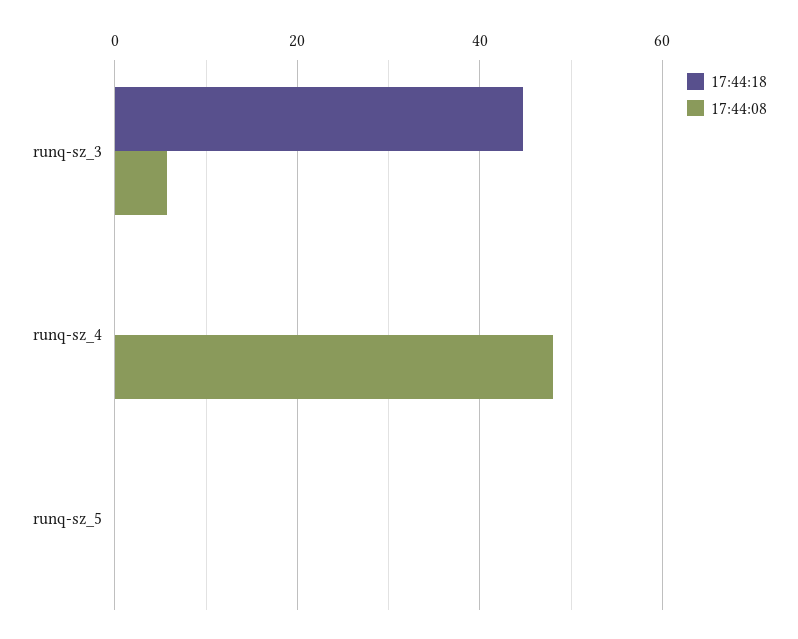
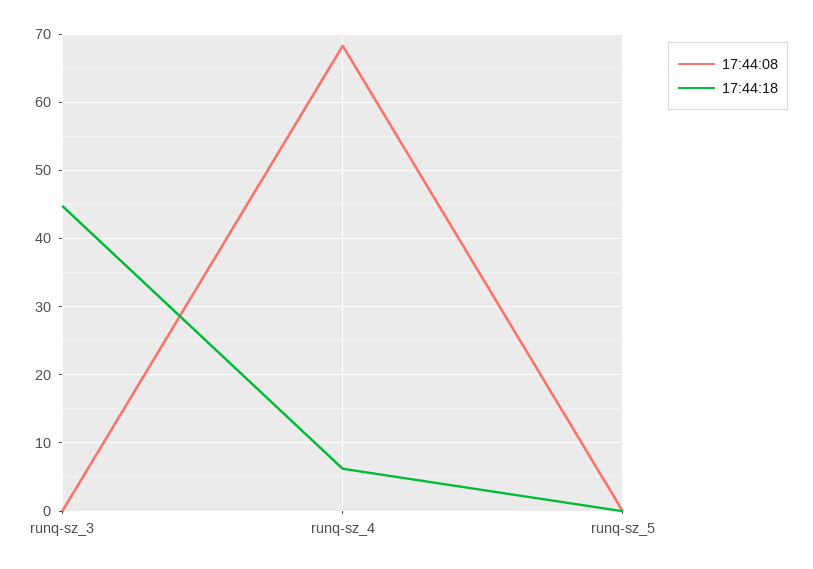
  {
    "17:44:18": {
      "runq-sz_3": 45,
-     "runq-sz_4": 0,
+     "runq-sz_4": 6,
      "runq-sz_5": 0
    },
    "17:44:08": {
-     "runq-sz_3": 6,
+     "runq-sz_3": 0,
-     "runq-sz_4": 48,
+     "runq-sz_4": 68,
      "runq-sz_5": 0
    }
  }

